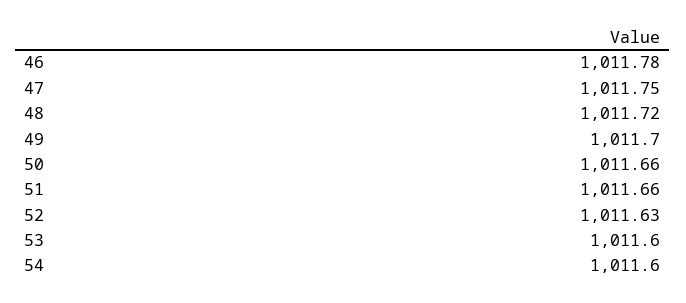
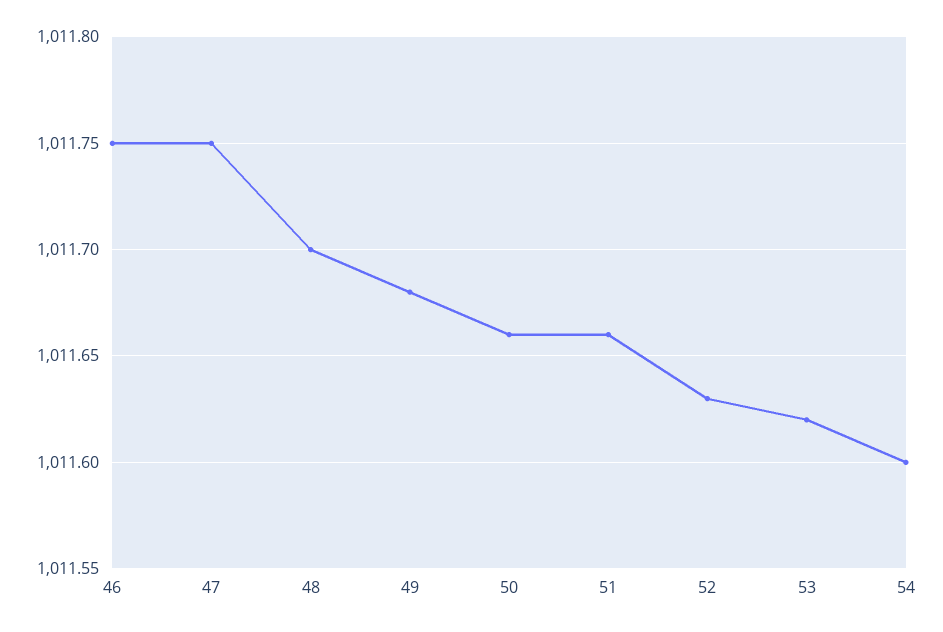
  {
-   "46": 1011.78,
+   "46": 1011.75,
    "47": 1011.75,
-   "48": 1011.72,
+   "48": 1011.7,
-   "49": 1011.7,
+   "49": 1011.68,
    "50": 1011.66,
    "51": 1011.66,
    "52": 1011.63,
-   "53": 1011.6,
+   "53": 1011.62,
    "54": 1011.6
  }

